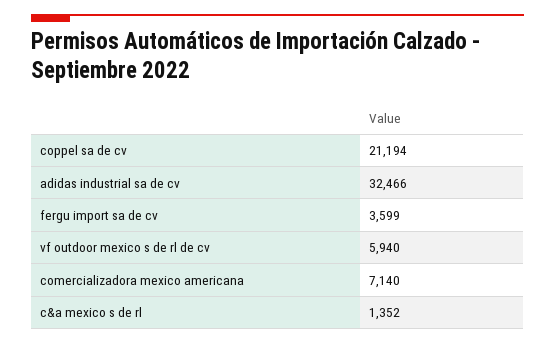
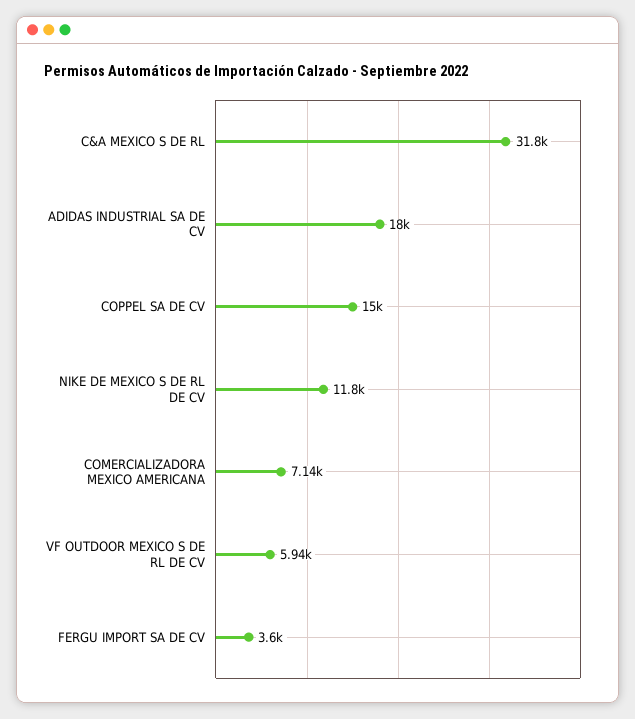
  {
-   "coppel sa de cv": 21194,
+   "coppel sa de cv": 15000,
-   "adidas industrial sa de cv": 32466,
+   "adidas industrial sa de cv": 18000,
    "fergu import sa de cv": 3599,
    "vf outdoor mexico s de rl de cv": 5940,
    "comercializadora mexico americana": 7140,
-   "c&a mexico s de rl": 1352
+   "c&a mexico s de rl": 31800,
+   "NIKE DE MEXICO S DE RL DE CV": 11800
  }

